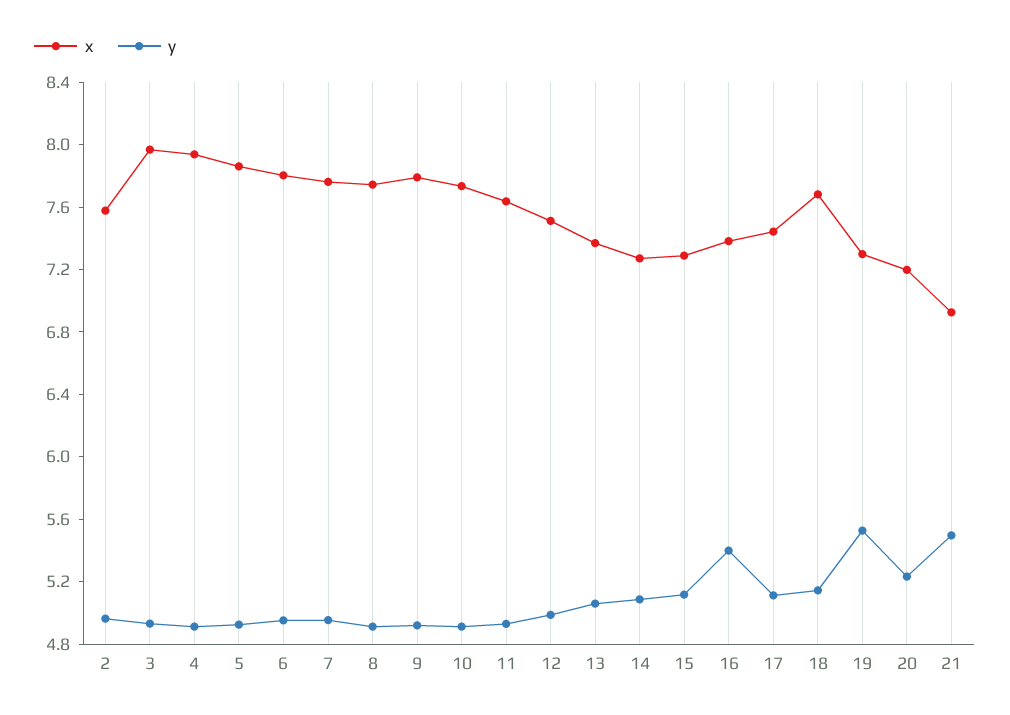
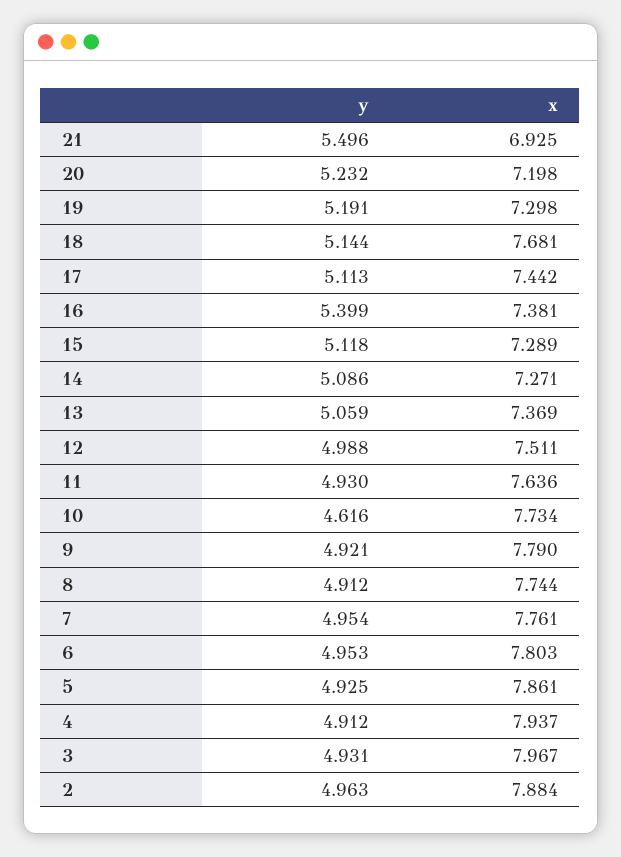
  {
    "x": {
-     "2": 7.6,
+     "2": 7.884,
      "3": 7.967,
      "4": 7.937,
      "5": 7.861,
      "6": 7.803,
      "7": 7.761,
      "8": 7.744,
      "9": 7.79,
      "10": 7.734,
      "11": 7.636,
      "12": 7.511,
      "13": 7.369,
      "14": 7.271,
      "15": 7.289,
      "16": 7.381,
      "17": 7.442,
      "18": 7.681,
      "19": 7.298,
      "20": 7.198,
      "21": 6.925
    },
    "y": {
      "2": 4.963,
      "3": 4.931,
      "4": 4.912,
      "5": 4.925,
      "6": 4.953,
      "7": 4.954,
      "8": 4.912,
      "9": 4.921,
-     "10": 4.9,
+     "10": 4.616,
      "11": 4.93,
      "12": 4.988,
      "13": 5.059,
      "14": 5.086,
      "15": 5.118,
      "16": 5.399,
      "17": 5.113,
      "18": 5.144,
-     "19": 5.5,
+     "19": 5.191,
      "20": 5.232,
      "21": 5.496
    }
  }

